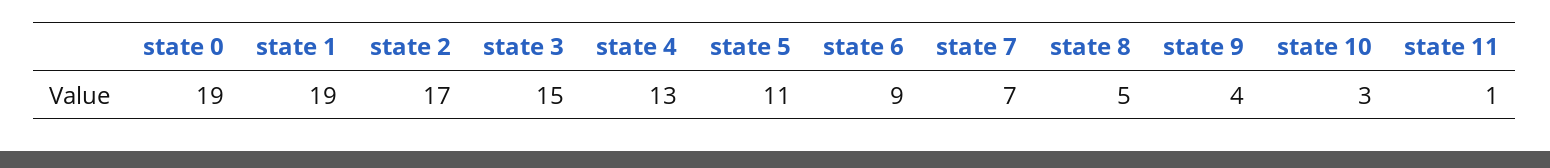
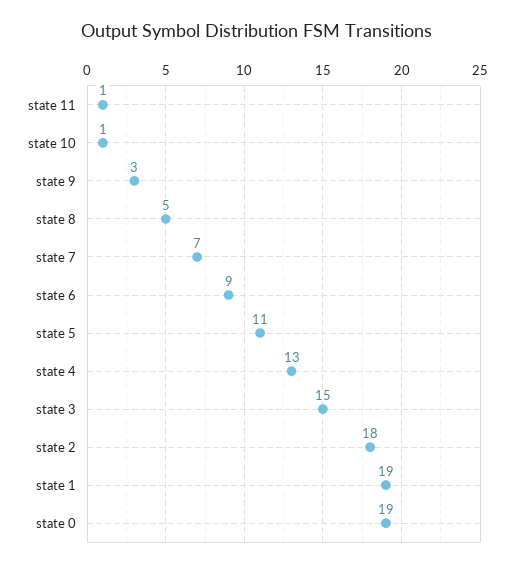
  {
    "state 0": 19,
    "state 1": 19,
-   "state 2": 17,
+   "state 2": 18,
    "state 3": 15,
    "state 4": 13,
    "state 5": 11,
    "state 6": 9,
    "state 7": 7,
    "state 8": 5,
-   "state 9": 4,
+   "state 9": 3,
-   "state 10": 3,
+   "state 10": 1,
    "state 11": 1
  }

